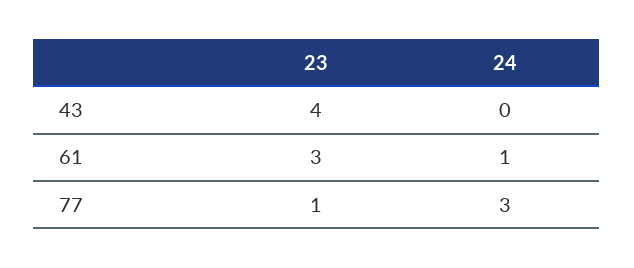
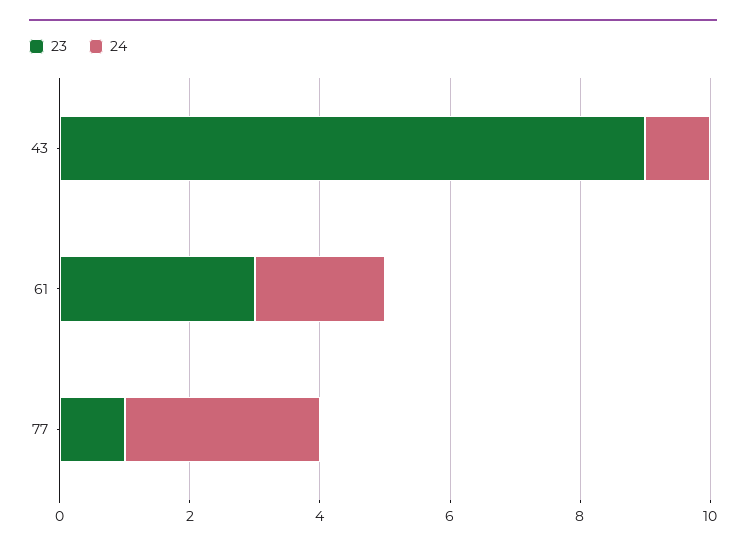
  {
    "23": {
-     "43": 4,
+     "43": 9,
      "61": 3,
      "77": 1
    },
    "24": {
-     "43": 0,
+     "43": 1,
-     "61": 1,
+     "61": 2,
      "77": 3
    }
  }

